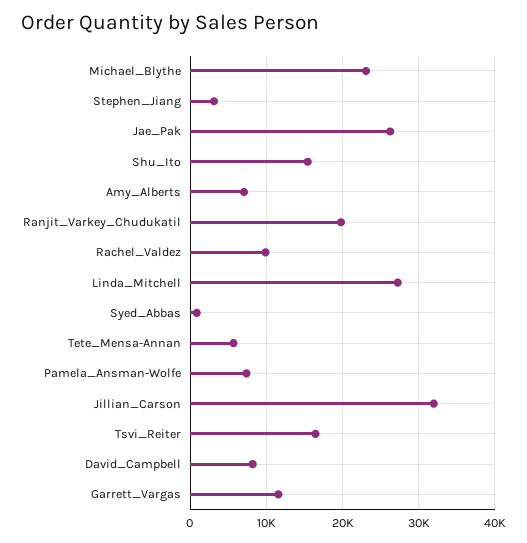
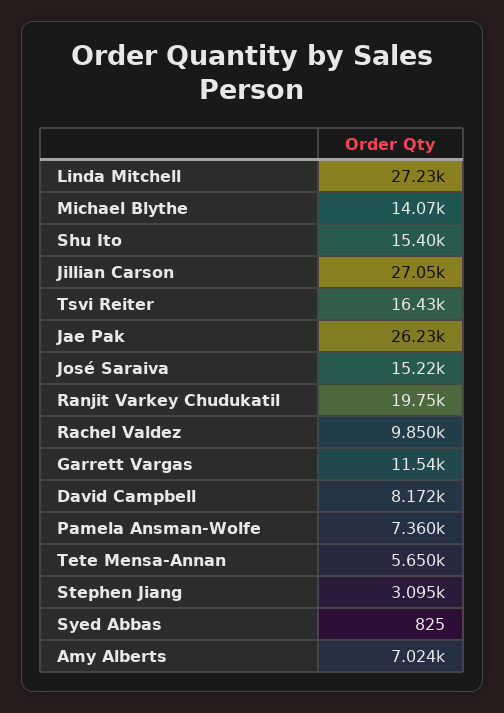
  {
-   "Michael_Blythe": 23000,
+   "Michael_Blythe": 14070,
    "Stephen_Jiang": 3095,
    "Jae_Pak": 26230,
    "Shu_Ito": 15400,
    "Amy_Alberts": 7024,
    "Ranjit_Varkey_Chudukatil": 19750,
    "Rachel_Valdez": 9850,
    "Linda_Mitchell": 27230,
    "Syed_Abbas": 825,
    "Tete_Mensa-Annan": 5650,
    "Pamela_Ansman-Wolfe": 7360,
-   "Jillian_Carson": 32000,
+   "Jillian_Carson": 27050,
    "Tsvi_Reiter": 16430,
    "David_Campbell": 8172,
-   "Garrett_Vargas": 11540
+   "Garrett_Vargas": 11540,
+   "José Saraiva": 15220
  }

